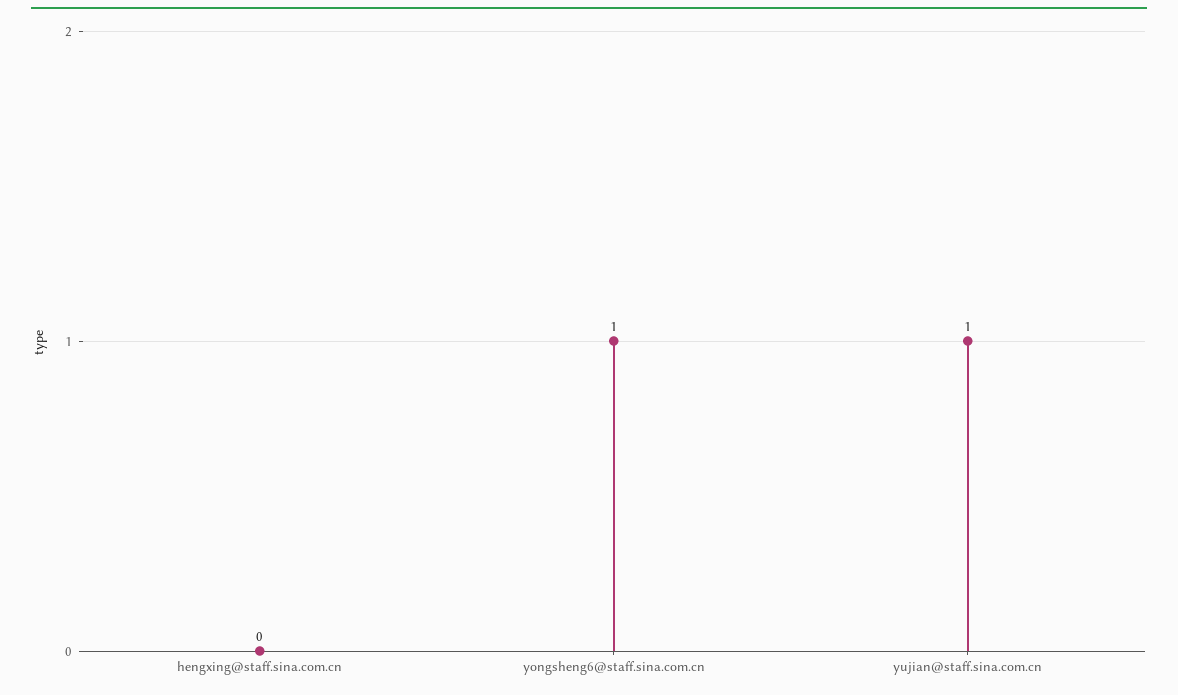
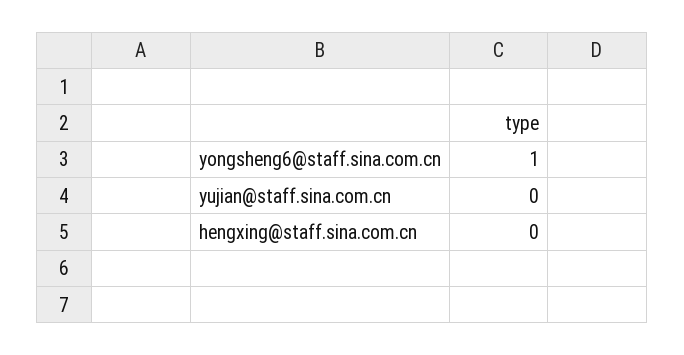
  {
    "hengxing@staff.sina.com.cn": 0,
    "yongsheng6@staff.sina.com.cn": 1,
-   "yujian@staff.sina.com.cn": 1
+   "yujian@staff.sina.com.cn": 0
  }

